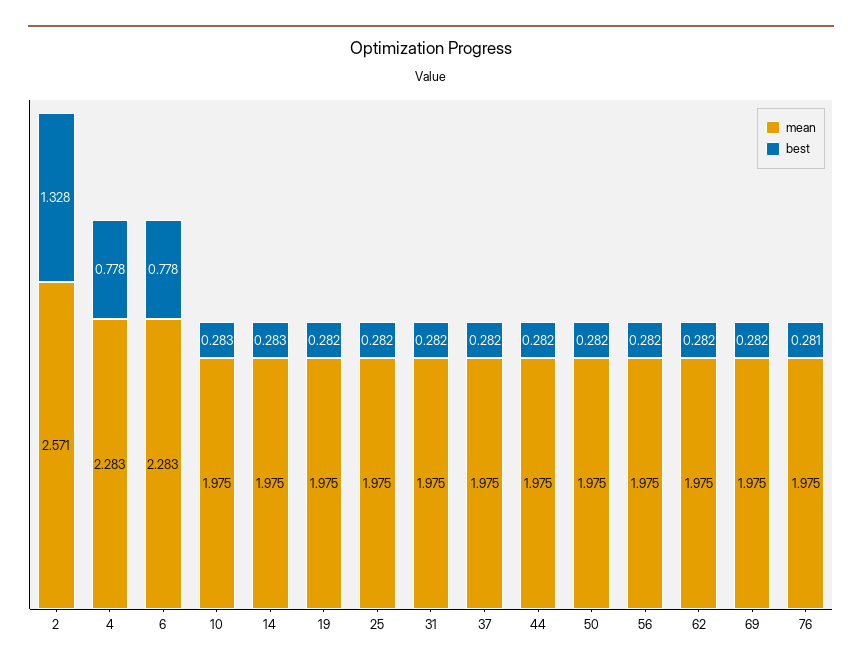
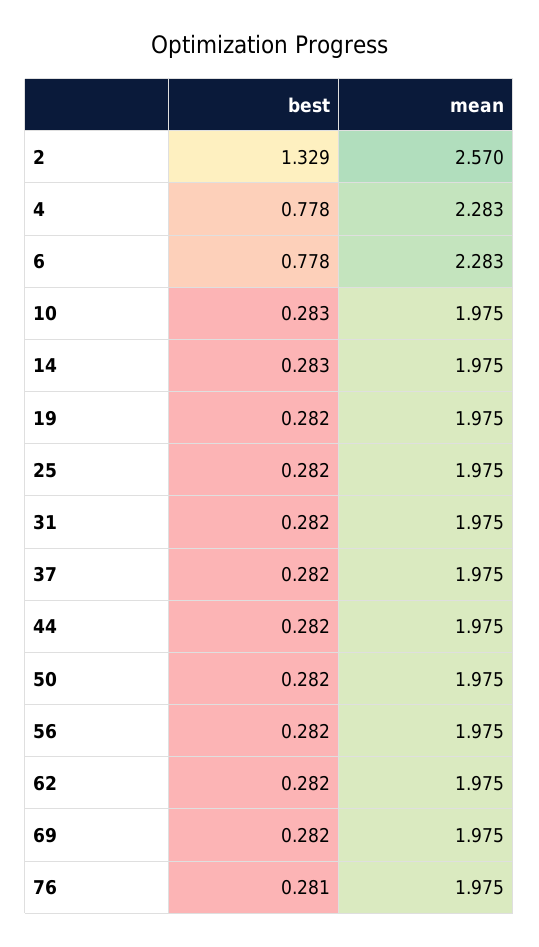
  {
    "mean": {
-     "2": 2.571,
+     "2": 2.57,
      "4": 2.283,
      "6": 2.283,
      "10": 1.975,
      "14": 1.975,
      "19": 1.975,
      "25": 1.975,
      "31": 1.975,
      "37": 1.975,
      "44": 1.975,
      "50": 1.975,
      "56": 1.975,
      "62": 1.975,
      "69": 1.975,
      "76": 1.975
    },
    "best": {
-     "2": 1.328,
+     "2": 1.329,
      "4": 0.778,
      "6": 0.778,
      "10": 0.283,
      "14": 0.283,
      "19": 0.282,
      "25": 0.282,
      "31": 0.282,
      "37": 0.282,
      "44": 0.282,
      "50": 0.282,
      "56": 0.282,
      "62": 0.282,
      "69": 0.282,
      "76": 0.281
    }
  }

